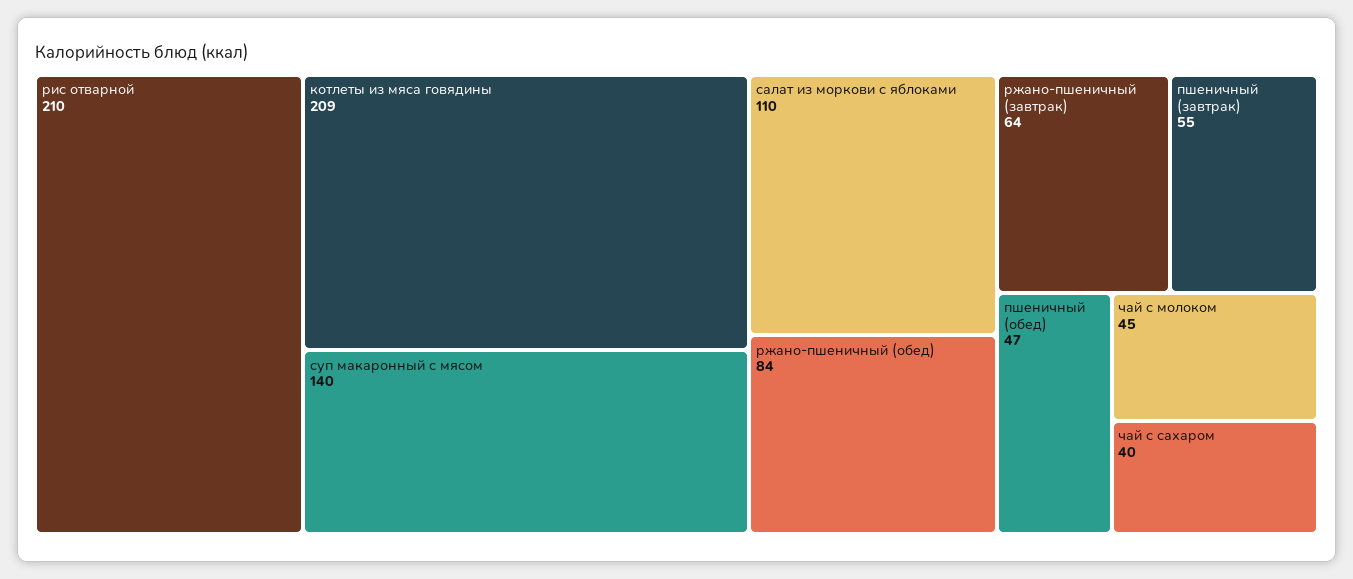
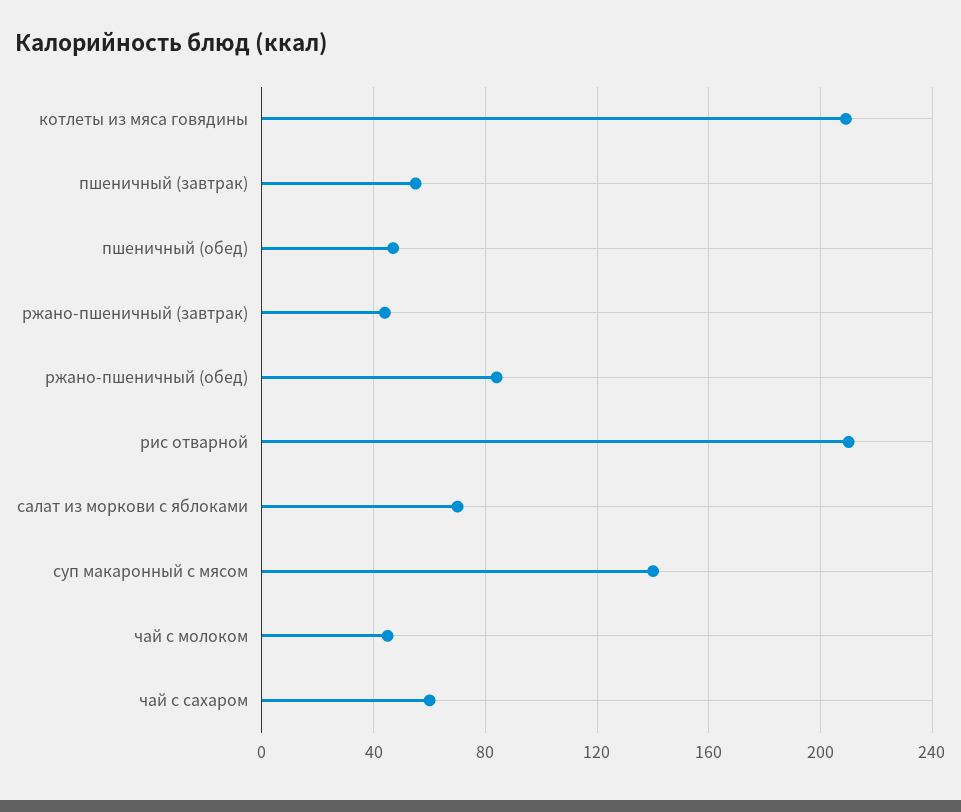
  {
    "рис отварной": 210,
    "котлеты из мяса говядины": 209,
    "суп макаронный с мясом": 140,
-   "салат из моркови с яблоками": 110,
+   "салат из моркови с яблоками": 70,
    "ржано-пшеничный (обед)": 84,
-   "ржано-пшеничный (завтрак)": 64,
+   "ржано-пшеничный (завтрак)": 45,
    "пшеничный (завтрак)": 55,
    "пшеничный (обед)": 47,
    "чай с молоком": 45,
-   "чай с сахаром": 40
+   "чай с сахаром": 60
  }

